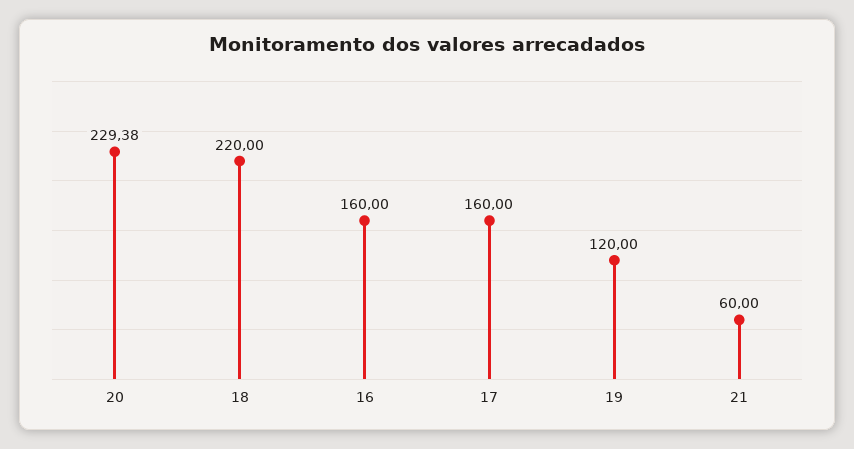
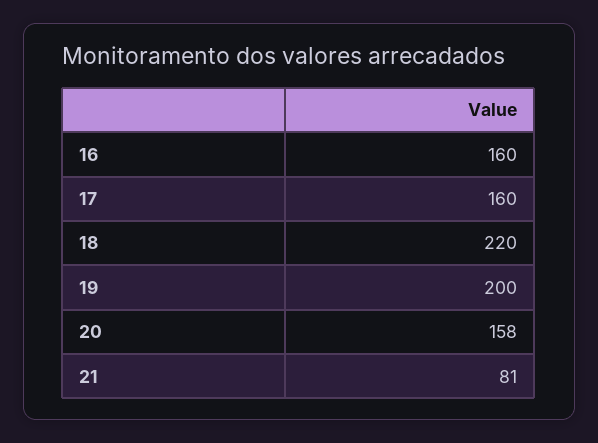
  {
-   "20": 229.38,
+   "20": 158,
    "18": 220,
    "16": 160,
    "17": 160,
-   "19": 120,
+   "19": 200,
-   "21": 60
+   "21": 81
  }

